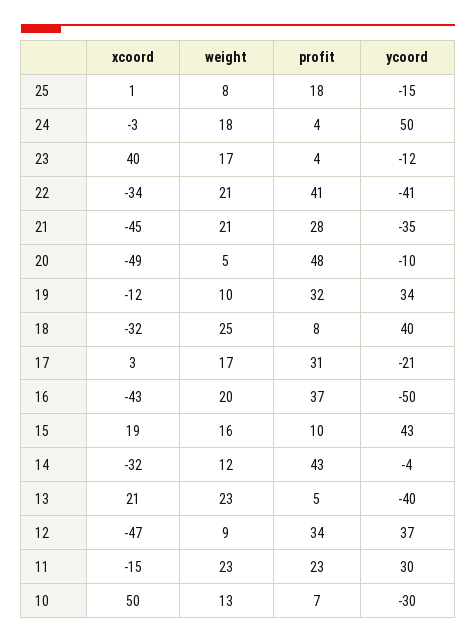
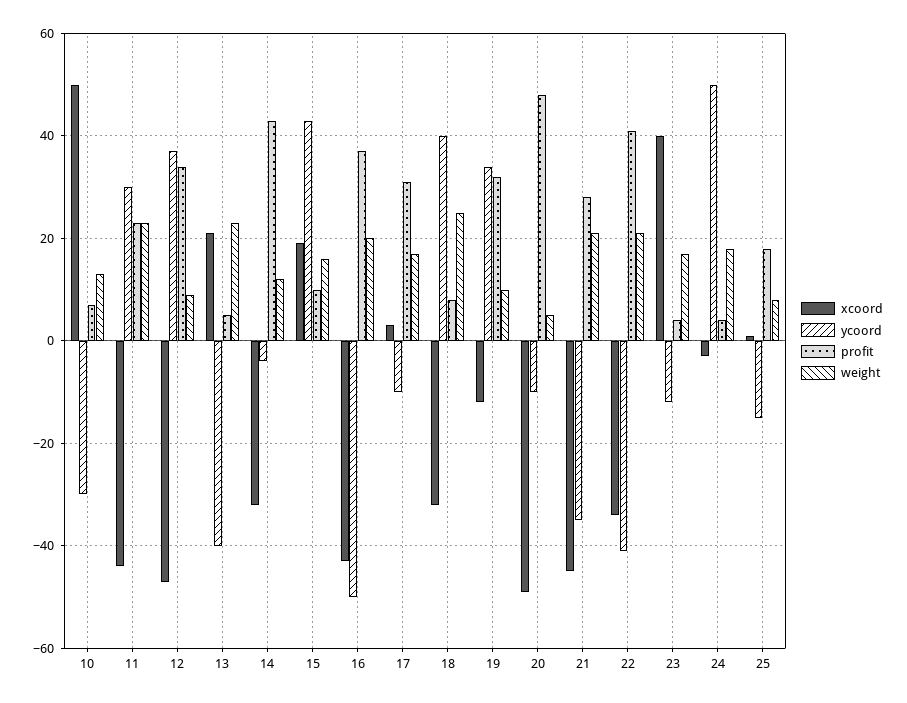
  {
    "xcoord": {
      "25": 1,
      "24": -3,
      "23": 40,
      "22": -34,
      "21": -45,
      "20": -49,
      "19": -12,
      "18": -32,
      "17": 3,
      "16": -43,
      "15": 19,
      "14": -32,
      "13": 21,
      "12": -47,
-     "11": -15,
+     "11": -45,
      "10": 50
    },
    "weight": {
      "25": 8,
      "24": 18,
      "23": 17,
      "22": 21,
      "21": 21,
      "20": 5,
      "19": 10,
      "18": 25,
      "17": 17,
      "16": 20,
      "15": 16,
      "14": 12,
      "13": 23,
      "12": 9,
      "11": 23,
      "10": 13
    },
    "profit": {
      "25": 18,
      "24": 4,
      "23": 4,
      "22": 41,
      "21": 28,
      "20": 48,
      "19": 32,
      "18": 8,
      "17": 31,
      "16": 37,
      "15": 10,
      "14": 43,
      "13": 5,
      "12": 34,
      "11": 23,
      "10": 7
    },
    "ycoord": {
      "25": -15,
      "24": 50,
      "23": -12,
      "22": -41,
      "21": -35,
      "20": -10,
      "19": 34,
      "18": 40,
-     "17": -21,
+     "17": -10,
      "16": -50,
      "15": 43,
      "14": -4,
      "13": -40,
      "12": 37,
      "11": 30,
      "10": -30
    }
  }

